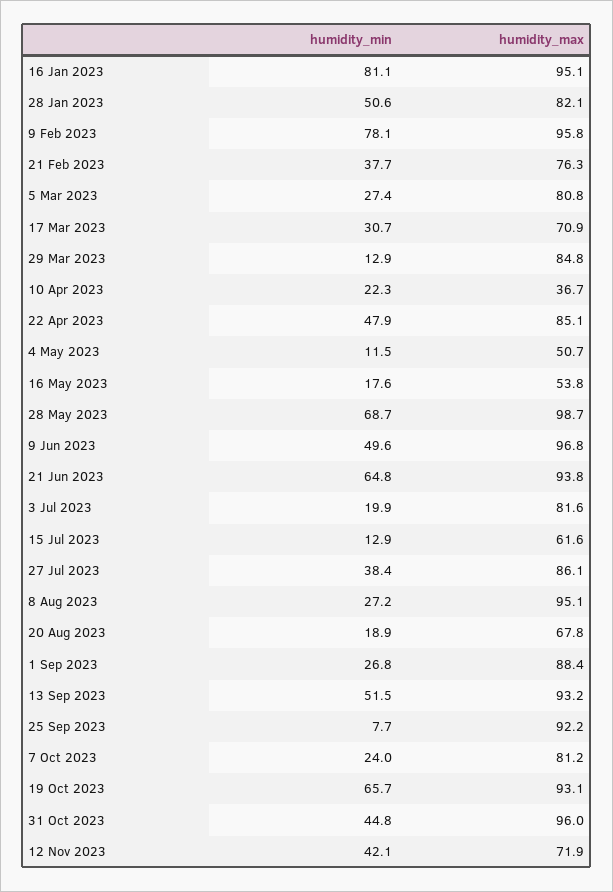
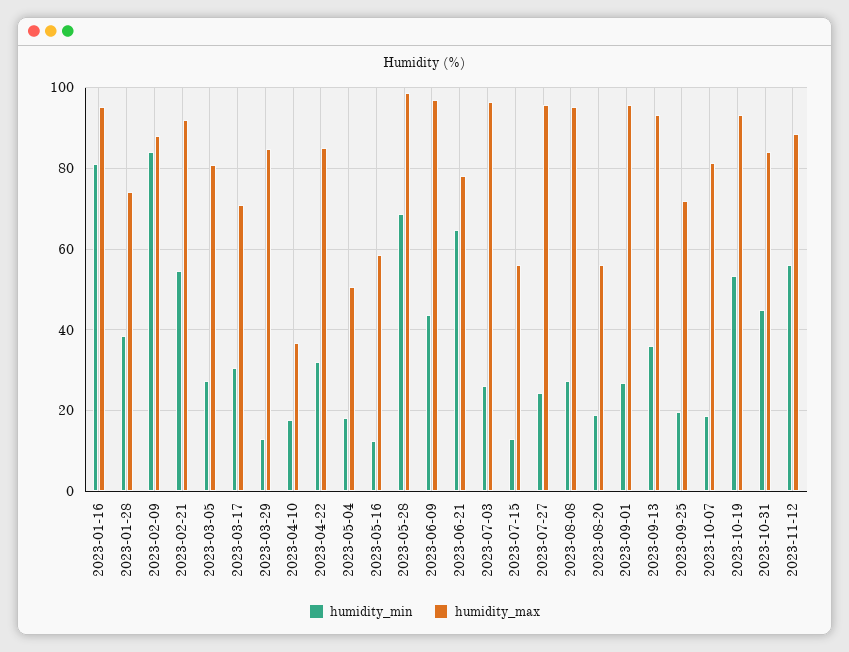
  {
    "humidity_min": {
      "16 Jan 2023": 81.1,
-     "28 Jan 2023": 50.6,
+     "28 Jan 2023": 38,
-     "9 Feb 2023": 78.1,
+     "9 Feb 2023": 84,
-     "21 Feb 2023": 37.7,
+     "21 Feb 2023": 54,
      "5 Mar 2023": 27.4,
      "17 Mar 2023": 30.7,
      "29 Mar 2023": 12.9,
-     "10 Apr 2023": 22.3,
+     "10 Apr 2023": 18,
-     "22 Apr 2023": 47.9,
+     "22 Apr 2023": 32,
-     "4 May 2023": 11.5,
+     "4 May 2023": 18,
-     "16 May 2023": 17.6,
+     "16 May 2023": 12,
      "28 May 2023": 68.7,
-     "9 Jun 2023": 49.6,
+     "9 Jun 2023": 44,
      "21 Jun 2023": 64.8,
-     "3 Jul 2023": 19.9,
+     "3 Jul 2023": 26,
      "15 Jul 2023": 12.9,
-     "27 Jul 2023": 38.4,
+     "27 Jul 2023": 24,
      "8 Aug 2023": 27.2,
      "20 Aug 2023": 18.9,
      "1 Sep 2023": 26.8,
-     "13 Sep 2023": 51.5,
+     "13 Sep 2023": 36,
-     "25 Sep 2023": 7.7,
+     "25 Sep 2023": 20,
-     "7 Oct 2023": 24,
+     "7 Oct 2023": 18,
-     "19 Oct 2023": 65.7,
+     "19 Oct 2023": 54,
      "31 Oct 2023": 44.8,
-     "12 Nov 2023": 42.1
+     "12 Nov 2023": 56
    },
    "humidity_max": {
      "16 Jan 2023": 95.1,
-     "28 Jan 2023": 82.1,
+     "28 Jan 2023": 74,
-     "9 Feb 2023": 95.8,
+     "9 Feb 2023": 88,
-     "21 Feb 2023": 76.3,
+     "21 Feb 2023": 92,
      "5 Mar 2023": 80.8,
      "17 Mar 2023": 70.9,
      "29 Mar 2023": 84.8,
      "10 Apr 2023": 36.7,
      "22 Apr 2023": 85.1,
      "4 May 2023": 50.7,
-     "16 May 2023": 53.8,
+     "16 May 2023": 58,
      "28 May 2023": 98.7,
      "9 Jun 2023": 96.8,
-     "21 Jun 2023": 93.8,
+     "21 Jun 2023": 78,
-     "3 Jul 2023": 81.6,
+     "3 Jul 2023": 96,
-     "15 Jul 2023": 61.6,
+     "15 Jul 2023": 56,
-     "27 Jul 2023": 86.1,
+     "27 Jul 2023": 96,
      "8 Aug 2023": 95.1,
-     "20 Aug 2023": 67.8,
+     "20 Aug 2023": 56,
-     "1 Sep 2023": 88.4,
+     "1 Sep 2023": 96,
      "13 Sep 2023": 93.2,
-     "25 Sep 2023": 92.2,
+     "25 Sep 2023": 72,
      "7 Oct 2023": 81.2,
      "19 Oct 2023": 93.1,
-     "31 Oct 2023": 96,
+     "31 Oct 2023": 84,
-     "12 Nov 2023": 71.9
+     "12 Nov 2023": 88
    }
  }

